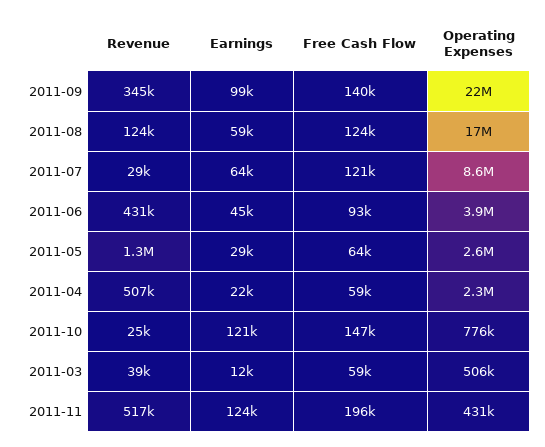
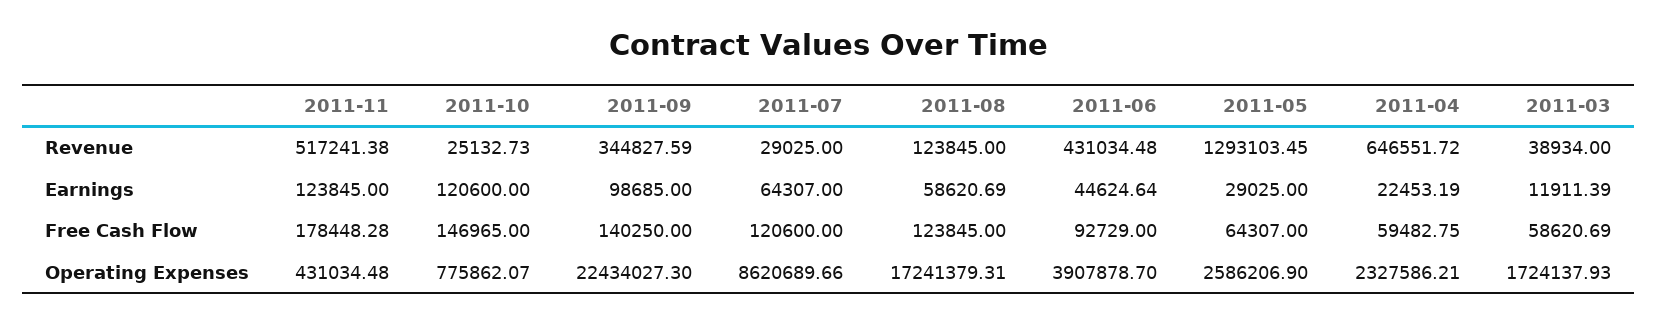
  {
    "Revenue": {
      "2011-09": 344827.59,
      "2011-08": 123845,
      "2011-07": 29025,
      "2011-06": 431034.48,
      "2011-05": 1293103.45,
-     "2011-04": 507000,
+     "2011-04": 646551.72,
      "2011-10": 25132.73,
      "2011-03": 38934,
      "2011-11": 517241.38
    },
    "Earnings": {
      "2011-09": 98685,
      "2011-08": 58620.69,
      "2011-07": 64307,
      "2011-06": 44624.64,
      "2011-05": 29025,
      "2011-04": 22453.19,
      "2011-10": 120600,
      "2011-03": 11911.39,
      "2011-11": 123845
    },
    "Free Cash Flow": {
      "2011-09": 140250,
      "2011-08": 123845,
      "2011-07": 120600,
      "2011-06": 92729,
      "2011-05": 64307,
      "2011-04": 59482.75,
      "2011-10": 146965,
      "2011-03": 58620.69,
-     "2011-11": 196000
+     "2011-11": 178448.28
    },
    "Operating Expenses": {
      "2011-09": 22434027.3,
      "2011-08": 17241379.31,
      "2011-07": 8620689.66,
      "2011-06": 3907878.7,
      "2011-05": 2586206.9,
      "2011-04": 2327586.21,
      "2011-10": 775862.07,
-     "2011-03": 506000,
+     "2011-03": 1724137.93,
      "2011-11": 431034.48
    }
  }

